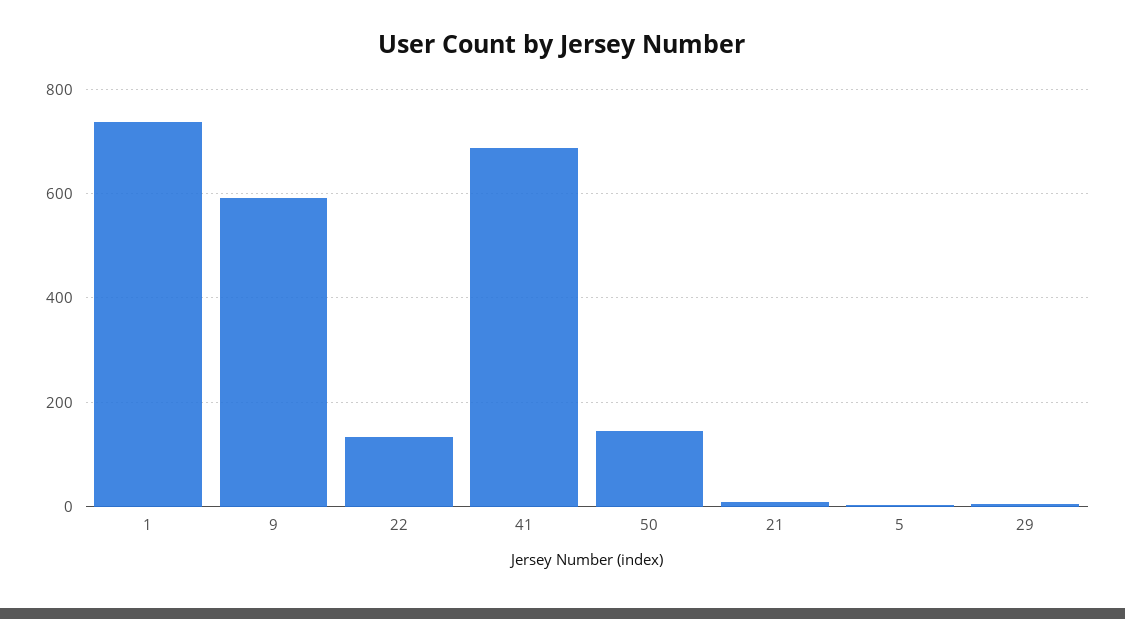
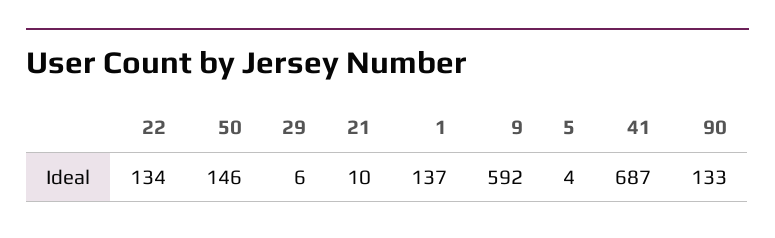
  {
-   "1": 740,
+   "1": 137,
    "9": 592,
    "22": 134,
    "41": 687,
    "50": 146,
    "21": 10,
    "5": 4,
-   "29": 6
+   "29": 6,
+   "90": 133
  }

